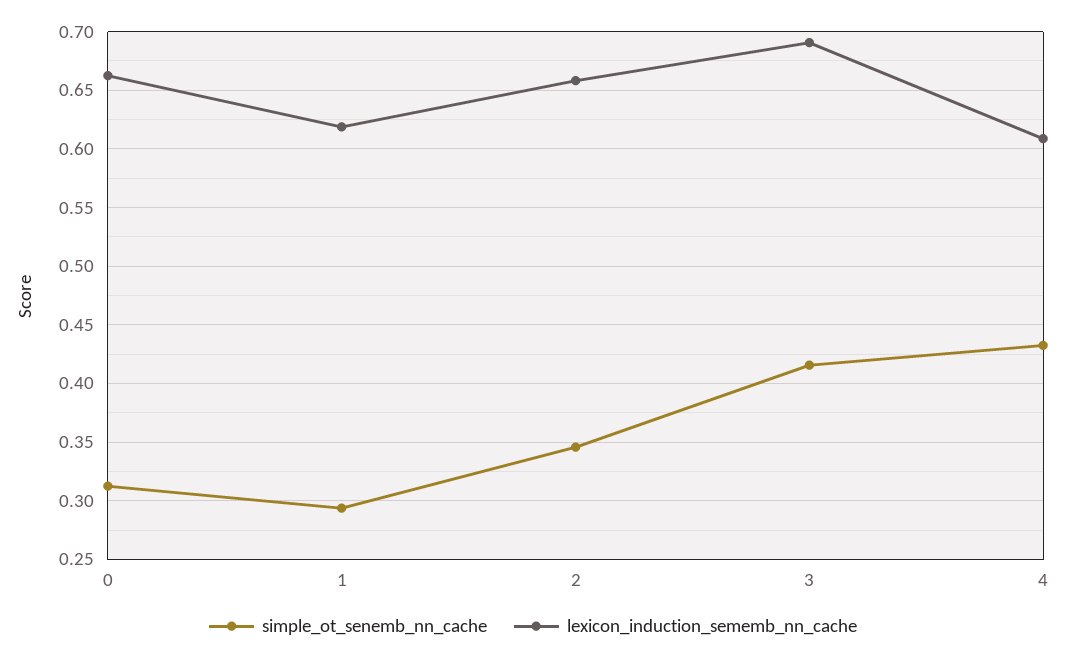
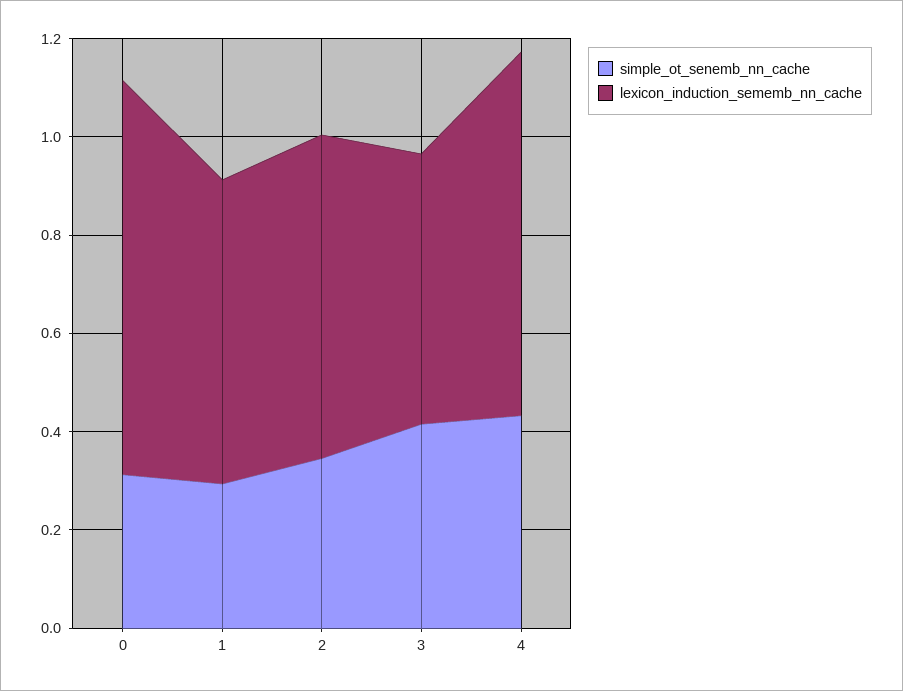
  {
    "simple_ot_senemb_nn_cache": {
      "0": 0.31,
      "1": 0.29,
      "2": 0.35,
      "3": 0.42,
      "4": 0.43
    },
    "lexicon_induction_sememb_nn_cache": {
-     "0": 0.66,
+     "0": 0.8,
      "1": 0.62,
      "2": 0.66,
-     "3": 0.69,
+     "3": 0.55,
-     "4": 0.61
+     "4": 0.75
    }
  }

